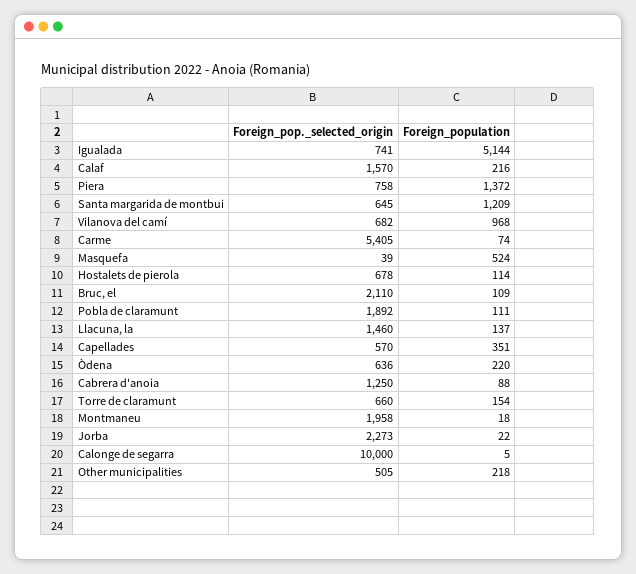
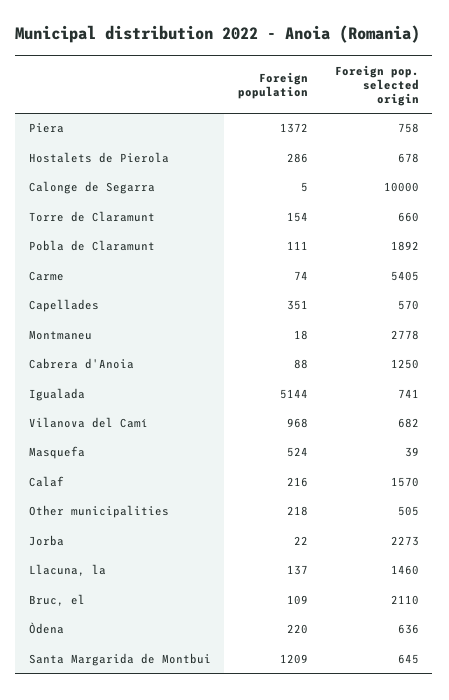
  {
    "Foreign_pop._selected_origin": {
      "Igualada": 741,
      "Calaf": 1570,
      "Piera": 758,
      "Santa margarida de montbui": 645,
      "Vilanova del camí": 682,
      "Carme": 5405,
      "Masquefa": 39,
      "Hostalets de pierola": 678,
      "Bruc, el": 2110,
      "Pobla de claramunt": 1892,
      "Llacuna, la": 1460,
      "Capellades": 570,
      "Òdena": 636,
      "Cabrera d'anoia": 1250,
      "Torre de claramunt": 660,
-     "Montmaneu": 1958,
+     "Montmaneu": 2778,
      "Jorba": 2273,
      "Calonge de segarra": 10000,
      "Other municipalities": 505
    },
    "Foreign_population": {
      "Igualada": 5144,
      "Calaf": 216,
      "Piera": 1372,
      "Santa margarida de montbui": 1209,
      "Vilanova del camí": 968,
      "Carme": 74,
      "Masquefa": 524,
-     "Hostalets de pierola": 114,
+     "Hostalets de pierola": 286,
      "Bruc, el": 109,
      "Pobla de claramunt": 111,
      "Llacuna, la": 137,
      "Capellades": 351,
      "Òdena": 220,
      "Cabrera d'anoia": 88,
      "Torre de claramunt": 154,
      "Montmaneu": 18,
      "Jorba": 22,
      "Calonge de segarra": 5,
      "Other municipalities": 218
    }
  }

